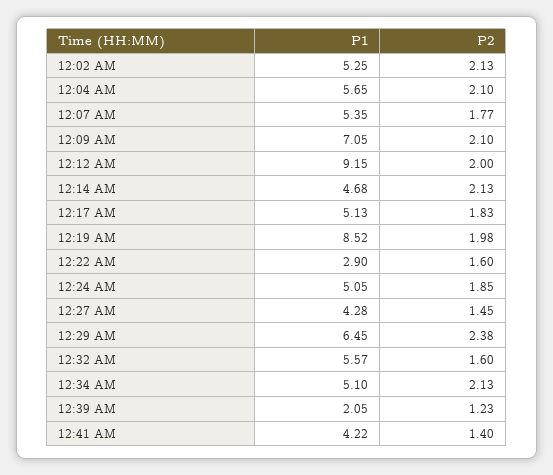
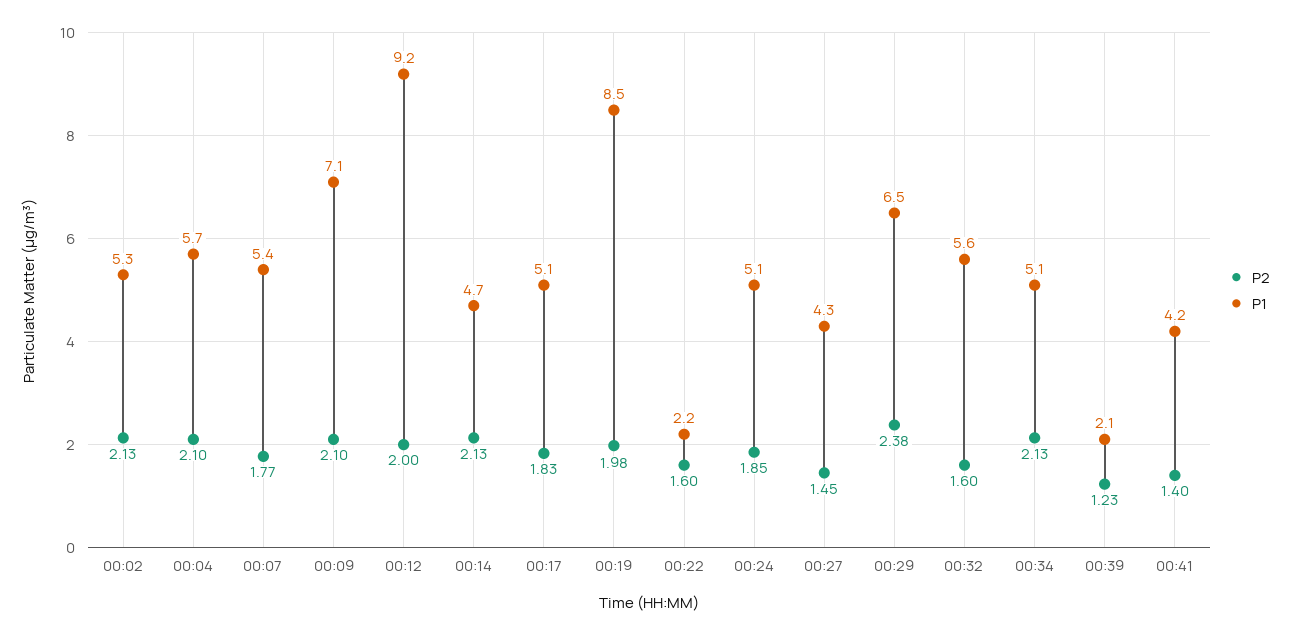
  {
    "P1": {
      "12:02 AM": 5.25,
      "12:04 AM": 5.65,
      "12:07 AM": 5.35,
      "12:09 AM": 7.05,
      "12:12 AM": 9.15,
      "12:14 AM": 4.68,
      "12:17 AM": 5.13,
      "12:19 AM": 8.52,
-     "12:22 AM": 2.9,
+     "12:22 AM": 2.2,
      "12:24 AM": 5.05,
      "12:27 AM": 4.28,
      "12:29 AM": 6.45,
      "12:32 AM": 5.57,
      "12:34 AM": 5.1,
      "12:39 AM": 2.05,
      "12:41 AM": 4.22
    },
    "P2": {
      "12:02 AM": 2.13,
      "12:04 AM": 2.1,
      "12:07 AM": 1.77,
      "12:09 AM": 2.1,
      "12:12 AM": 2,
      "12:14 AM": 2.13,
      "12:17 AM": 1.83,
      "12:19 AM": 1.98,
      "12:22 AM": 1.6,
      "12:24 AM": 1.85,
      "12:27 AM": 1.45,
      "12:29 AM": 2.38,
      "12:32 AM": 1.6,
      "12:34 AM": 2.13,
      "12:39 AM": 1.23,
      "12:41 AM": 1.4
    }
  }

